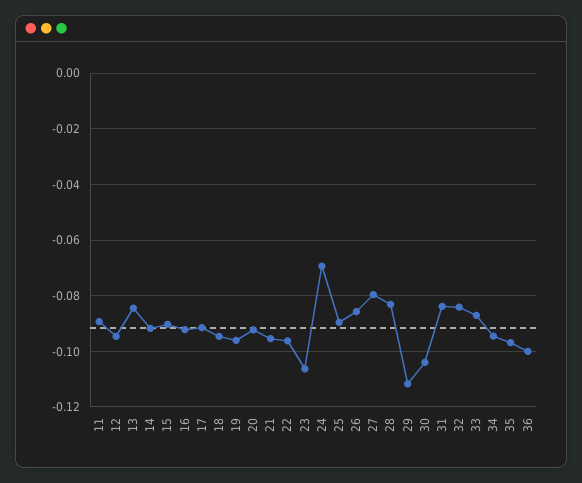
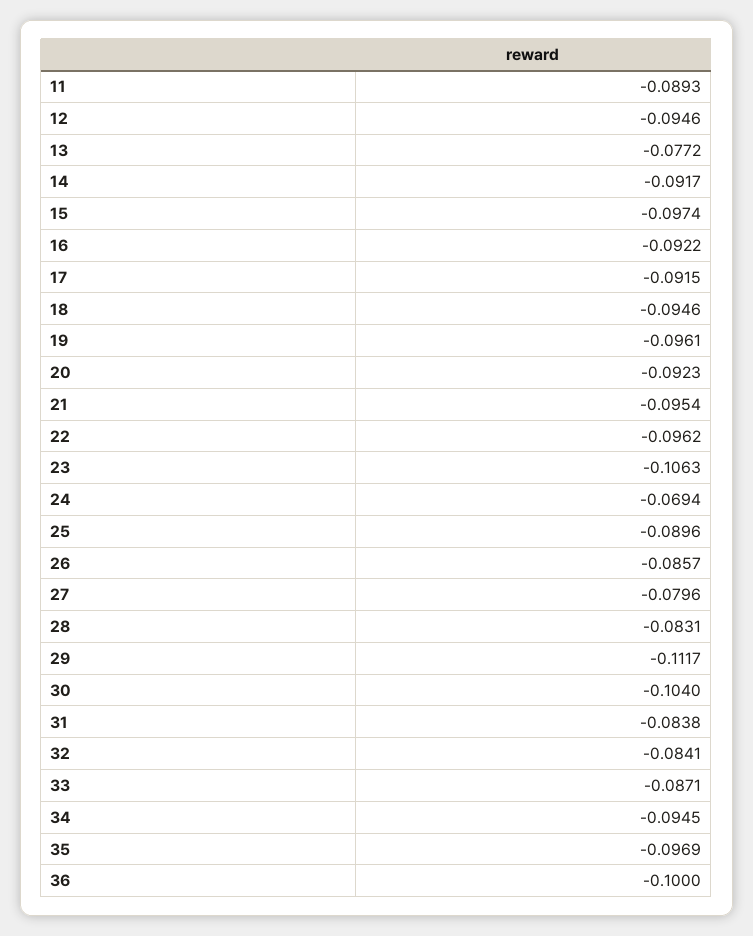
  {
    "11": -0.0893,
    "12": -0.0946,
-   "13": -0.085,
+   "13": -0.0772,
    "14": -0.0917,
-   "15": -0.09,
+   "15": -0.0974,
    "16": -0.0922,
    "17": -0.0915,
    "18": -0.0946,
    "19": -0.0961,
    "20": -0.0923,
    "21": -0.0954,
    "22": -0.0962,
    "23": -0.1063,
    "24": -0.0694,
    "25": -0.0896,
    "26": -0.0857,
    "27": -0.0796,
    "28": -0.0831,
    "29": -0.1117,
    "30": -0.104,
    "31": -0.0838,
    "32": -0.0841,
    "33": -0.0871,
    "34": -0.0945,
    "35": -0.0969,
    "36": -0.1
  }

